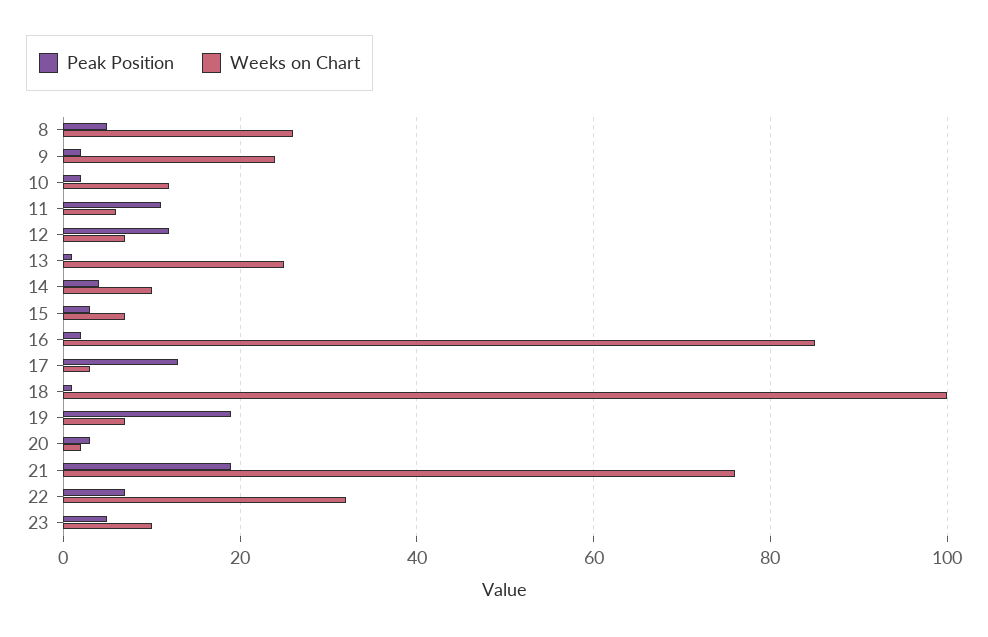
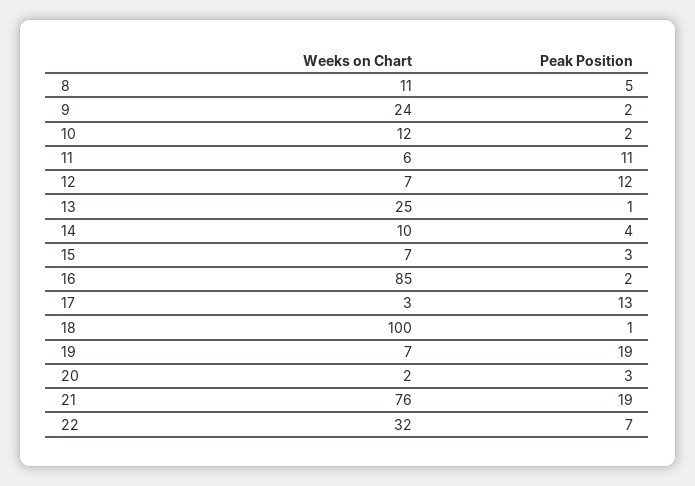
  {
    "Peak Position": {
      "8": 5,
      "9": 2,
      "10": 2,
      "11": 11,
      "12": 12,
      "13": 1,
      "14": 4,
      "15": 3,
      "16": 2,
      "17": 13,
      "18": 1,
      "19": 19,
      "20": 3,
      "21": 19,
-     "22": 7,
+     "22": 7
-     "23": 5
    },
    "Weeks on Chart": {
-     "8": 25,
+     "8": 11,
      "9": 24,
      "10": 12,
      "11": 6,
      "12": 7,
      "13": 25,
      "14": 10,
      "15": 7,
      "16": 85,
      "17": 3,
      "18": 100,
      "19": 7,
      "20": 2,
      "21": 76,
-     "22": 32,
+     "22": 32
-     "23": 10
    }
  }

